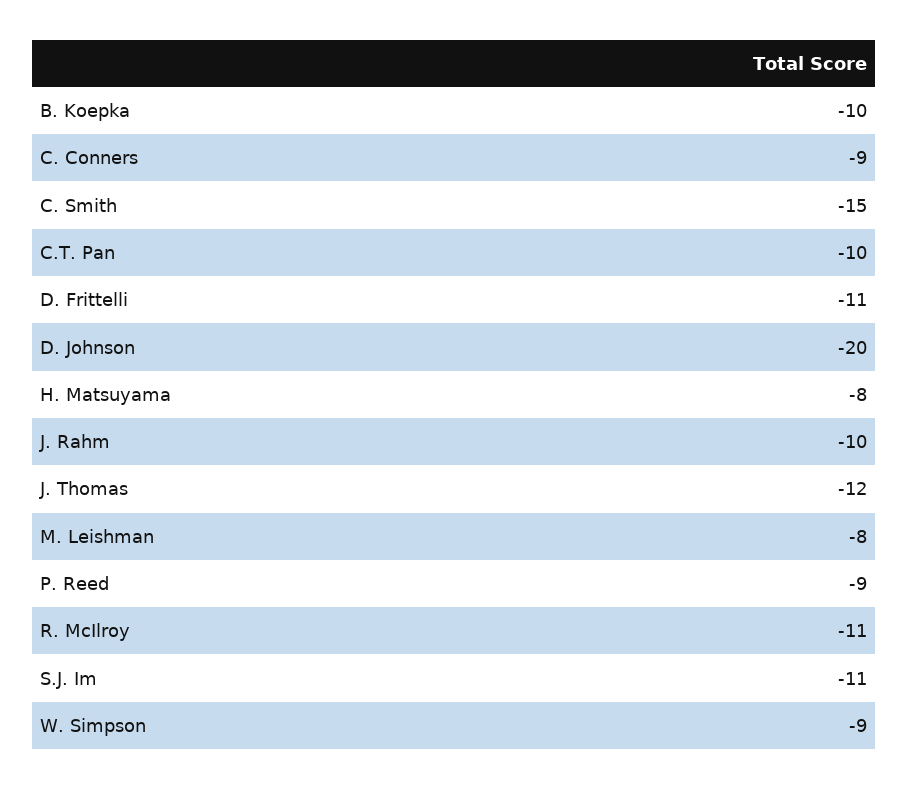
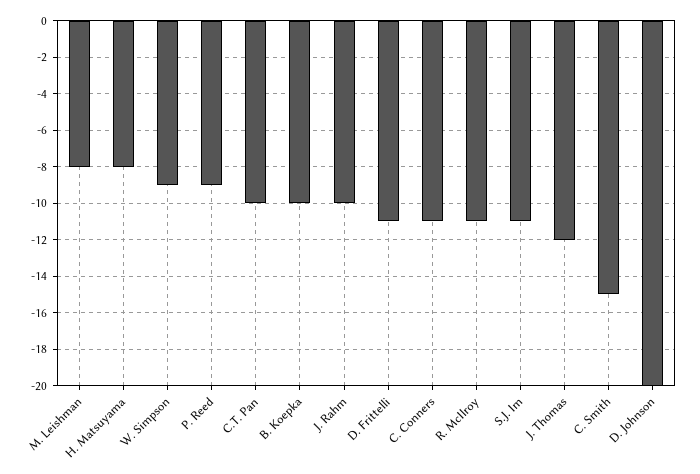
  {
    "B. Koepka": -10,
-   "C. Conners": -9,
+   "C. Conners": -11,
    "C. Smith": -15,
    "C.T. Pan": -10,
    "D. Frittelli": -11,
    "D. Johnson": -20,
    "H. Matsuyama": -8,
    "J. Rahm": -10,
    "J. Thomas": -12,
    "M. Leishman": -8,
    "P. Reed": -9,
    "R. McIlroy": -11,
    "S.J. Im": -11,
    "W. Simpson": -9
  }

